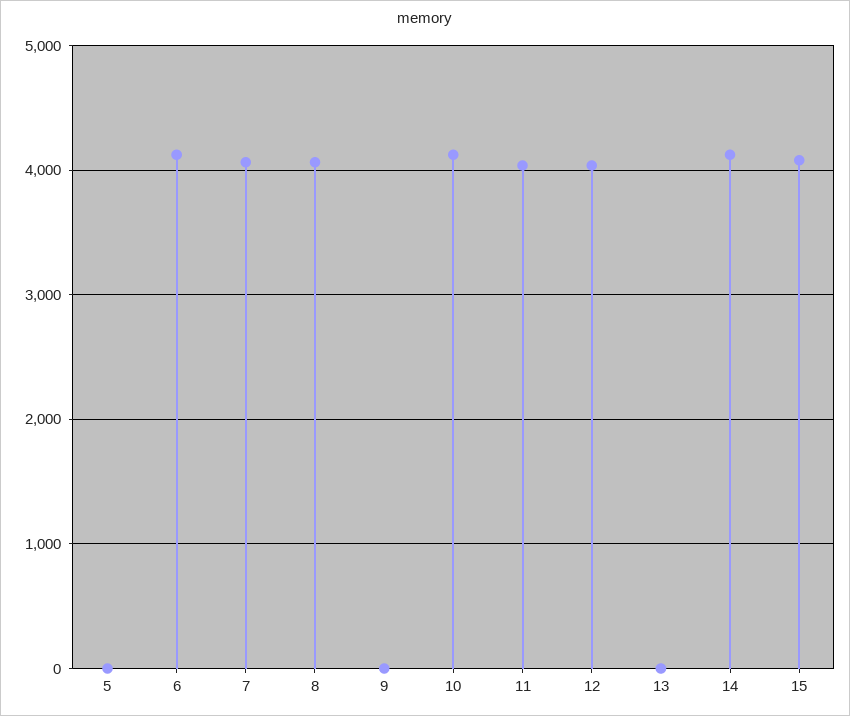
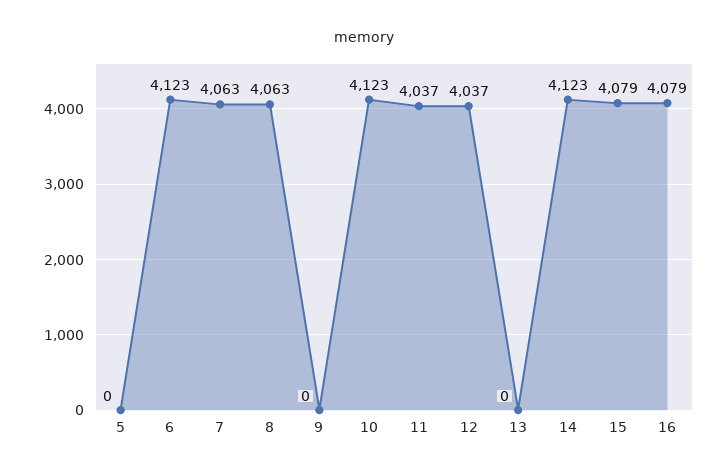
  {
    "5": 0,
    "6": 4123,
    "7": 4063,
    "8": 4063,
    "9": 0,
    "10": 4123,
    "11": 4037,
    "12": 4037,
    "13": 0,
    "14": 4123,
-   "15": 4079
+   "15": 4079,
+   "16": 4079
  }

